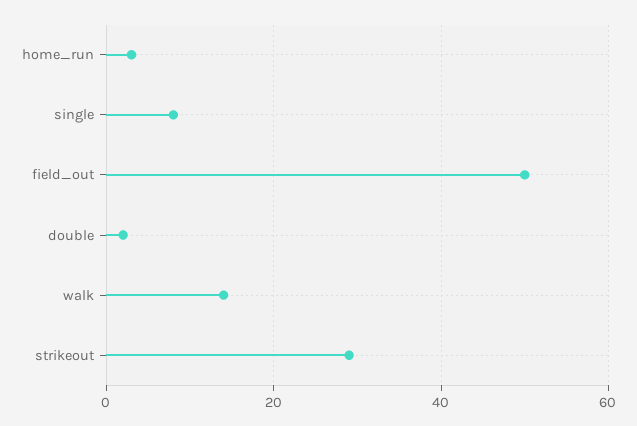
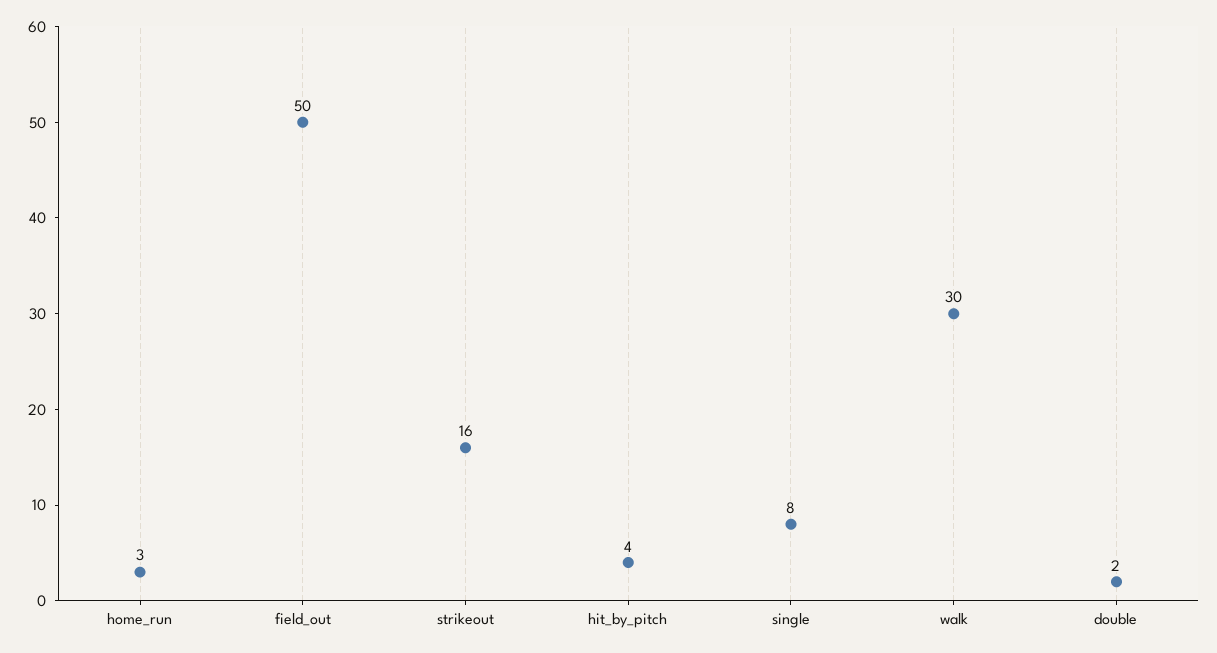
  {
    "home_run": 3,
    "single": 8,
    "field_out": 50,
    "double": 2,
-   "walk": 15,
+   "walk": 30,
-   "strikeout": 30
+   "strikeout": 16,
+   "hit_by_pitch": 4
  }

